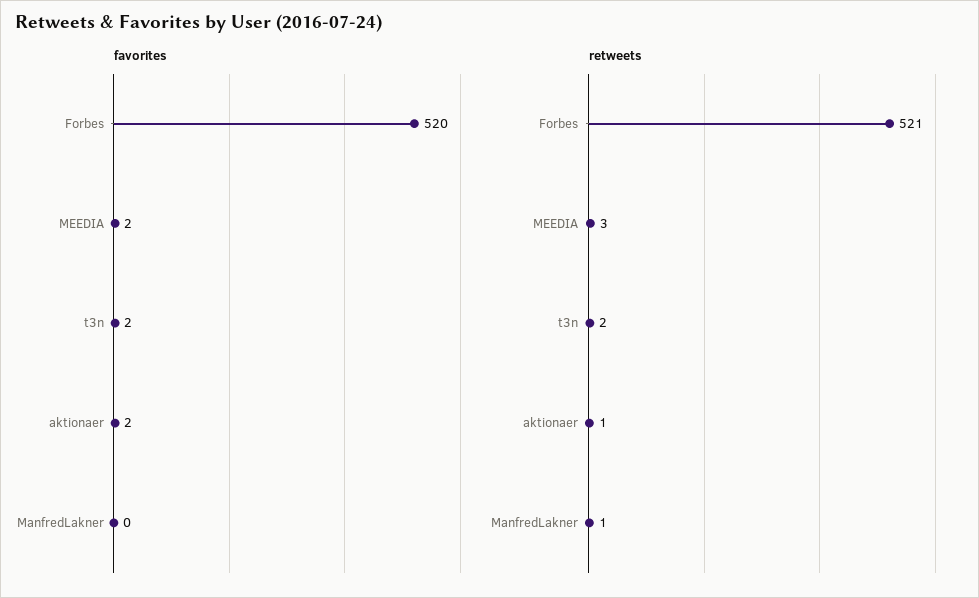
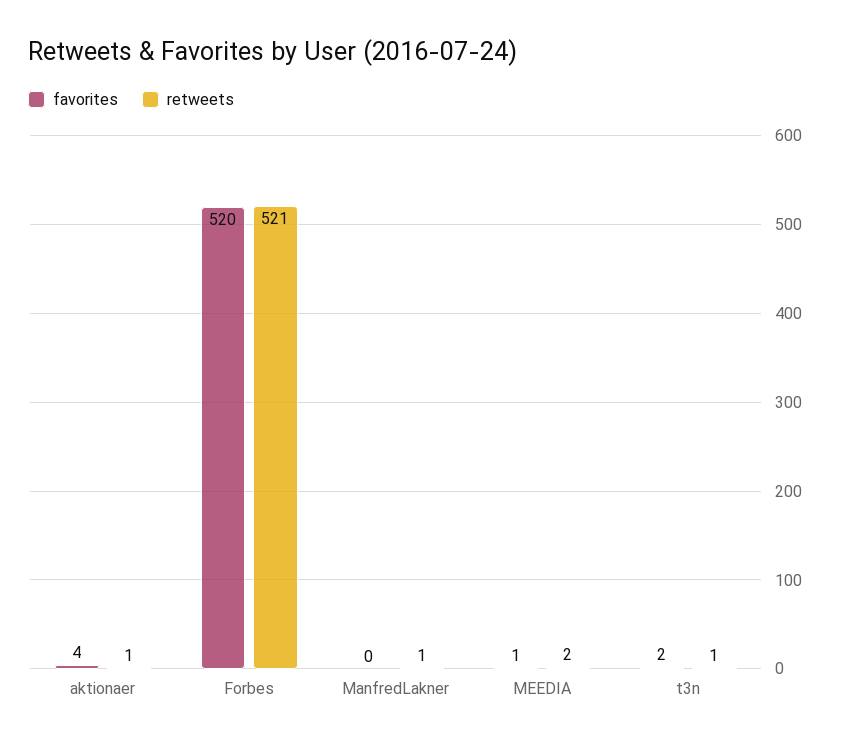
  {
    "favorites": {
      "Forbes": 520,
-     "MEEDIA": 2,
+     "MEEDIA": 1,
      "t3n": 2,
-     "aktionaer": 2,
+     "aktionaer": 4,
      "ManfredLakner": 0
    },
    "retweets": {
      "Forbes": 521,
-     "MEEDIA": 3,
+     "MEEDIA": 2,
-     "t3n": 2,
+     "t3n": 1,
      "aktionaer": 1,
      "ManfredLakner": 1
    }
  }

